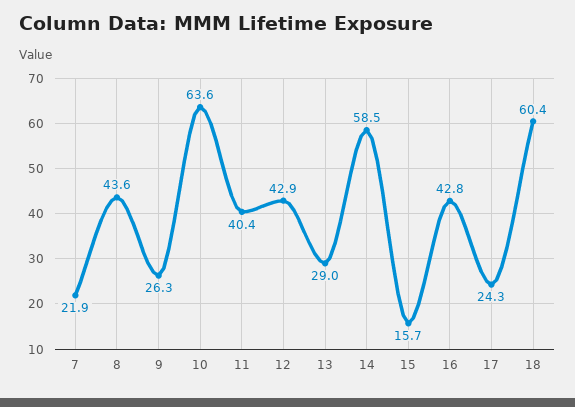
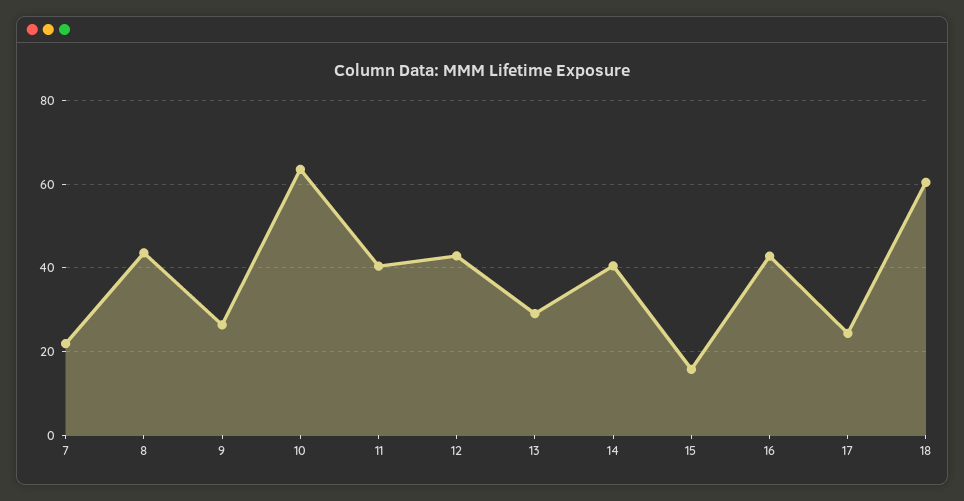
  {
    "7": 21.9,
    "8": 43.6,
    "9": 26.3,
    "10": 63.6,
    "11": 40.4,
    "12": 42.9,
    "13": 29,
-   "14": 58.5,
+   "14": 40,
    "15": 15.7,
    "16": 42.8,
    "17": 24.3,
    "18": 60.4
  }

